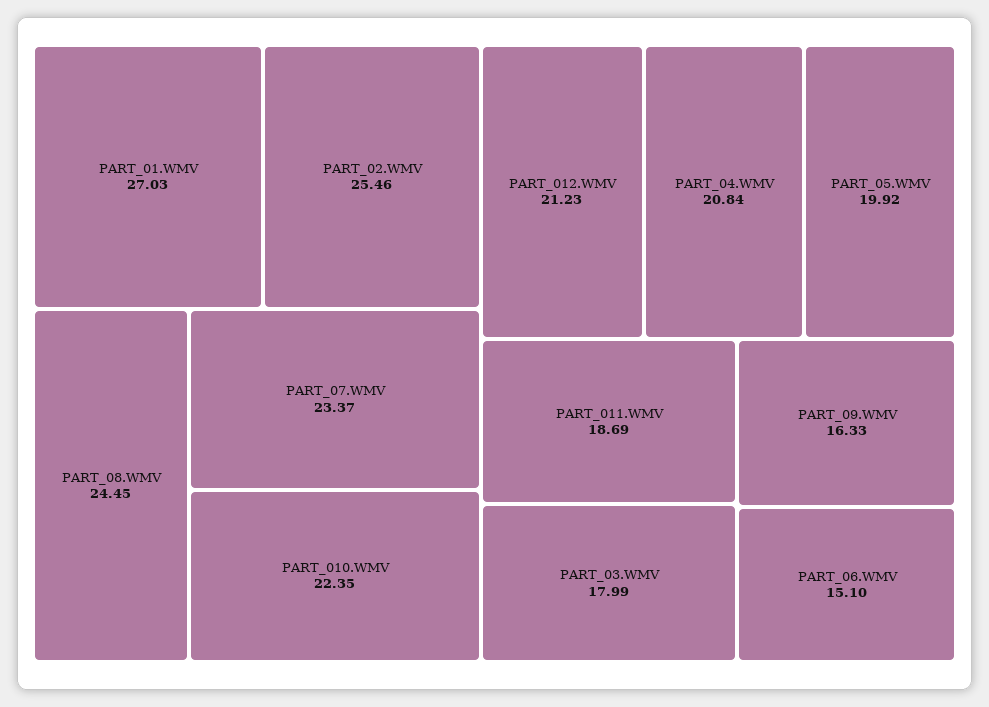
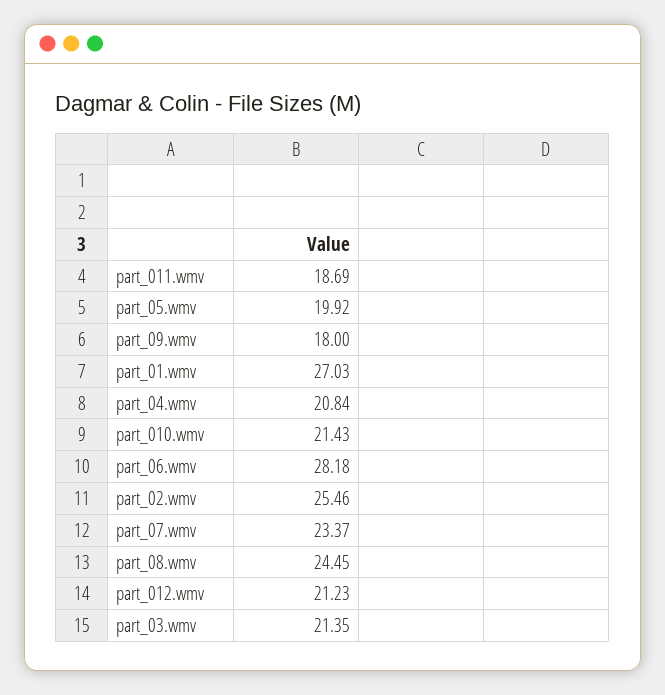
  {
    "PART_01.WMV": 27.03,
    "PART_02.WMV": 25.46,
    "PART_08.WMV": 24.45,
    "PART_07.WMV": 23.37,
-   "PART_010.WMV": 22.35,
+   "PART_010.WMV": 21.43,
    "PART_012.WMV": 21.23,
    "PART_04.WMV": 20.84,
    "PART_05.WMV": 19.92,
    "PART_011.WMV": 18.69,
-   "PART_03.WMV": 17.99,
+   "PART_03.WMV": 21.35,
-   "PART_09.WMV": 16.33,
+   "PART_09.WMV": 18,
-   "PART_06.WMV": 15.1
+   "PART_06.WMV": 28.18
  }

